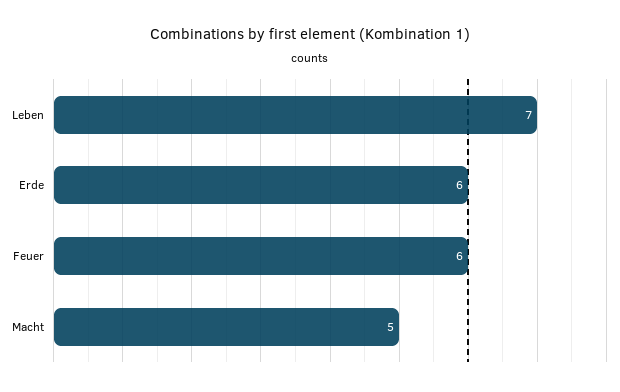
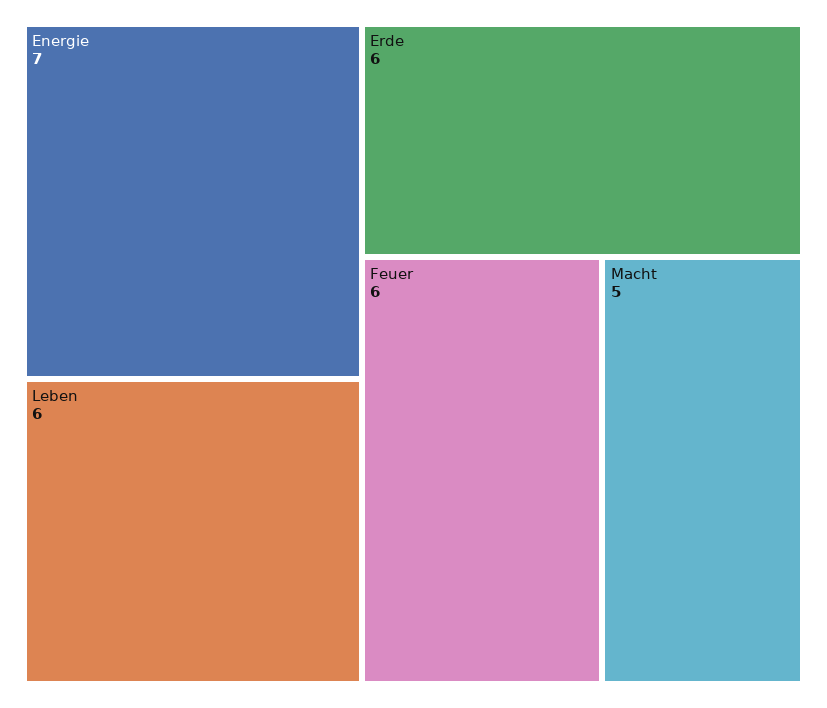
  {
-   "Leben": 7,
+   "Leben": 6,
    "Erde": 6,
    "Feuer": 6,
-   "Macht": 5
+   "Macht": 5,
+   "Energie": 7
  }

